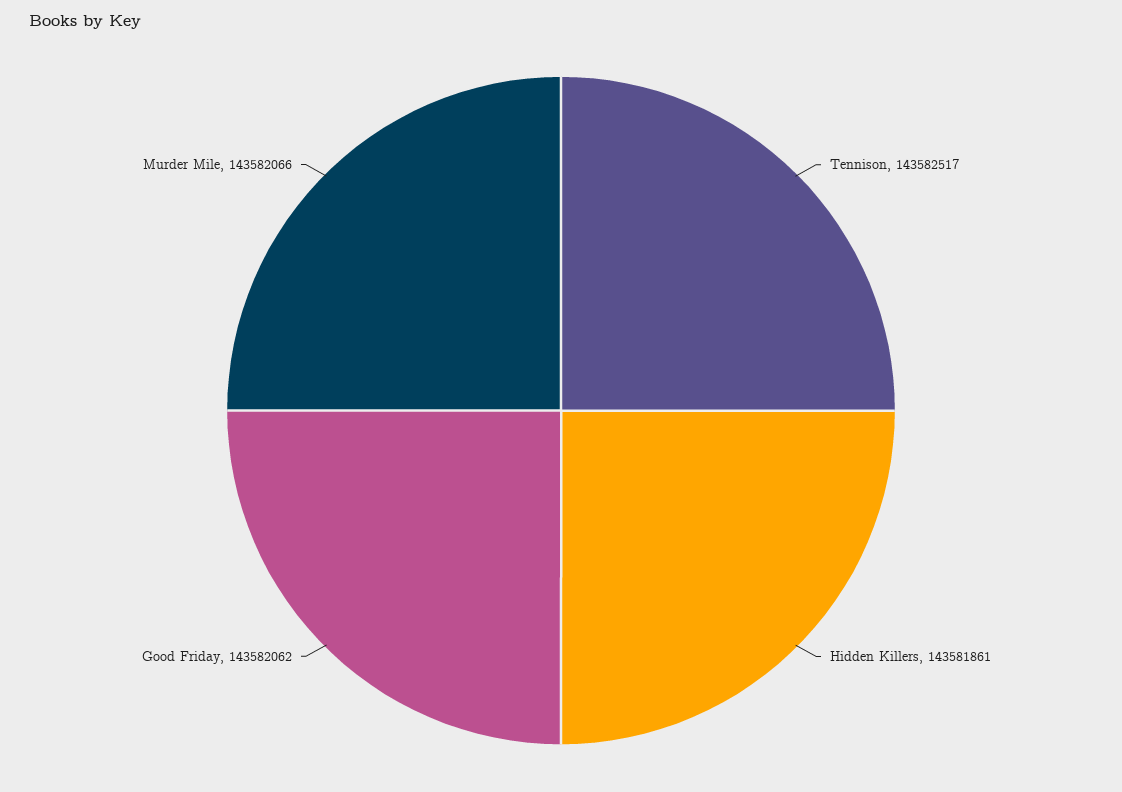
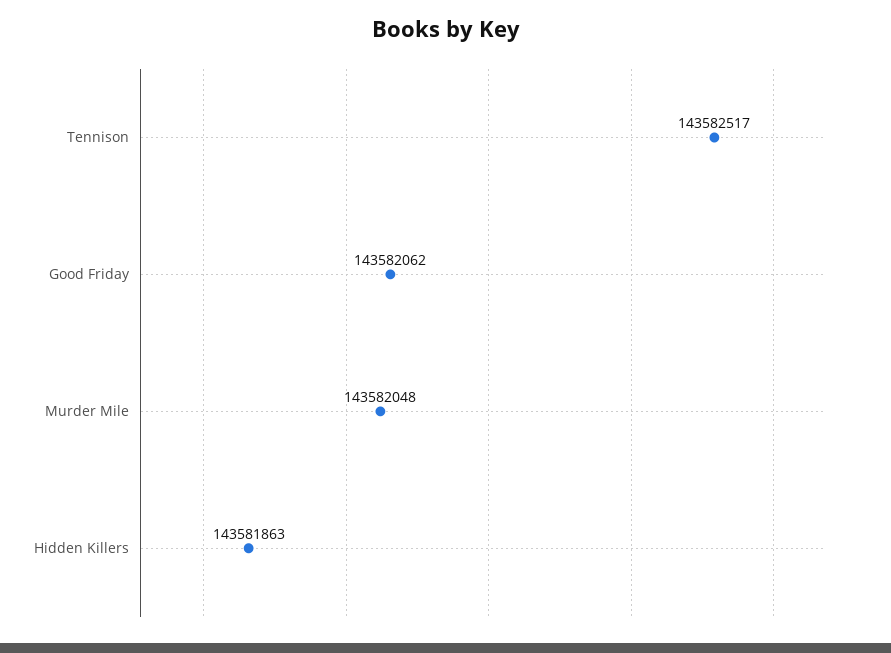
  {
    "Tennison": 143582517,
-   "Hidden Killers": 143581861,
+   "Hidden Killers": 143581863,
    "Good Friday": 143582062,
-   "Murder Mile": 143582066
+   "Murder Mile": 143582048
  }

